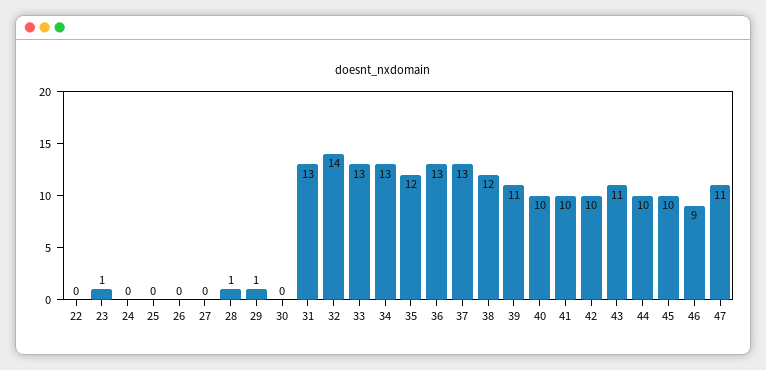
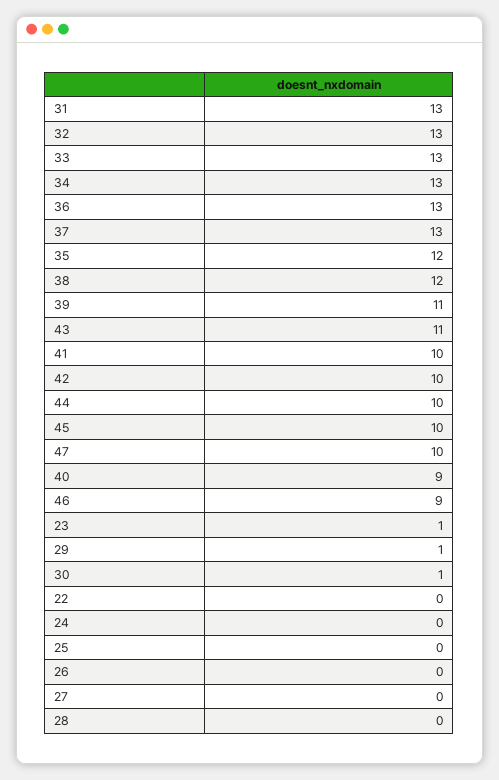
  {
    "22": 0,
    "23": 1,
    "24": 0,
    "25": 0,
    "26": 0,
    "27": 0,
-   "28": 1,
+   "28": 0,
    "29": 1,
-   "30": 0,
+   "30": 1,
    "31": 13,
-   "32": 14,
+   "32": 13,
    "33": 13,
    "34": 13,
    "35": 12,
    "36": 13,
    "37": 13,
    "38": 12,
    "39": 11,
-   "40": 10,
+   "40": 9,
    "41": 10,
    "42": 10,
    "43": 11,
    "44": 10,
    "45": 10,
    "46": 9,
-   "47": 11
+   "47": 10
  }

